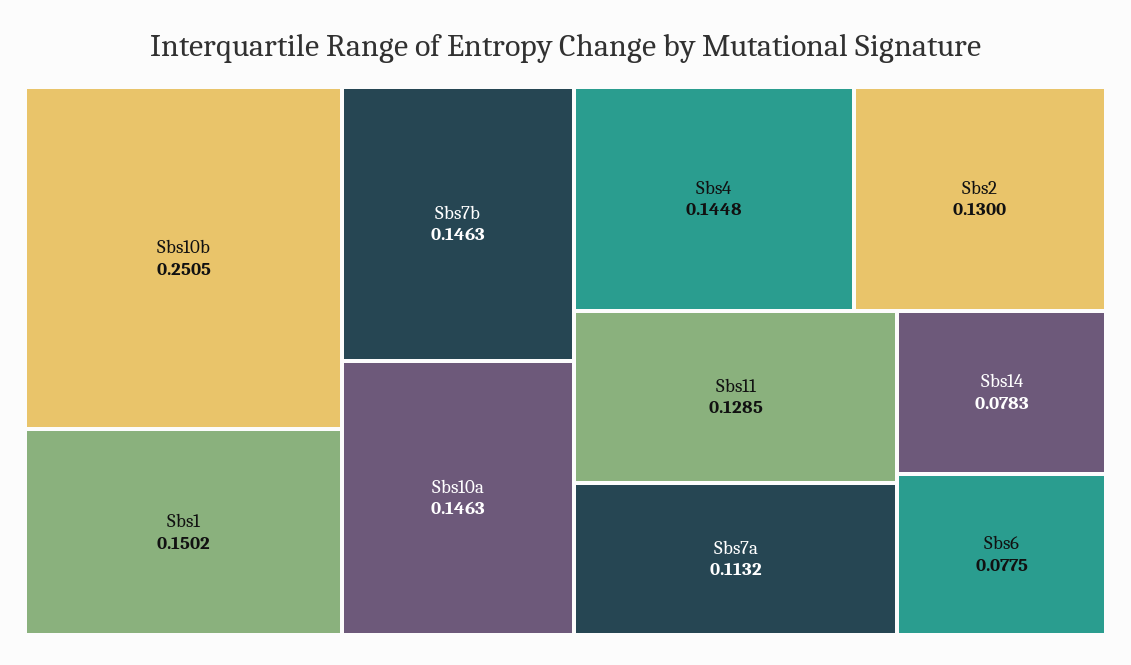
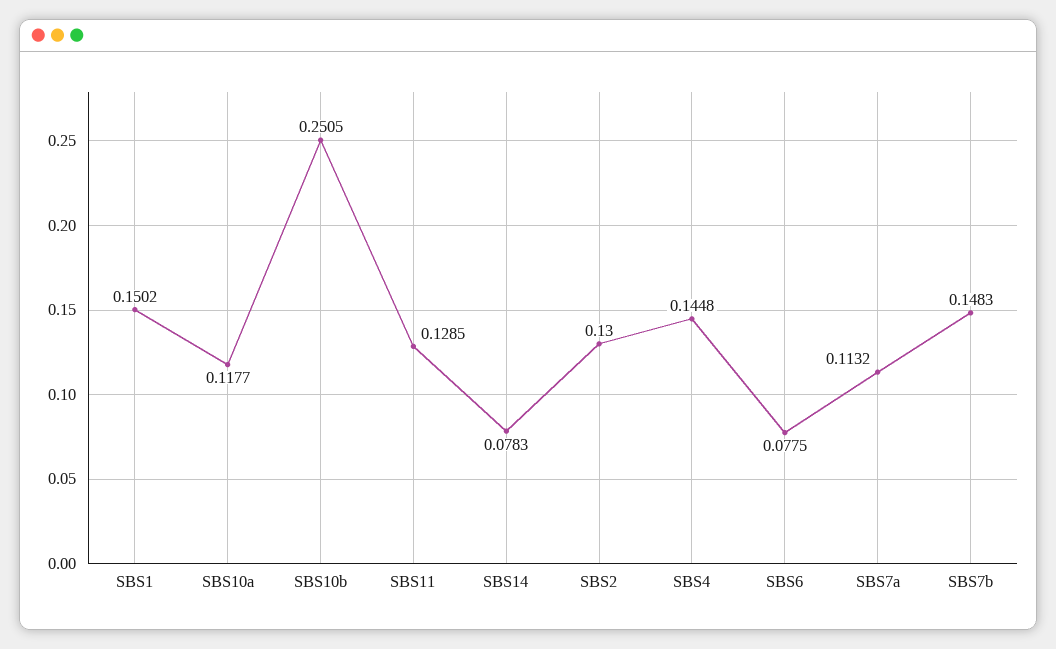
  {
    "Sbs10b": 0.2505,
    "Sbs1": 0.1502,
-   "Sbs7b": 0.1463,
+   "Sbs7b": 0.1483,
-   "Sbs10a": 0.1463,
+   "Sbs10a": 0.1177,
    "Sbs4": 0.1448,
    "Sbs2": 0.13,
    "Sbs11": 0.1285,
    "Sbs7a": 0.1132,
    "Sbs14": 0.0783,
    "Sbs6": 0.0775
  }

